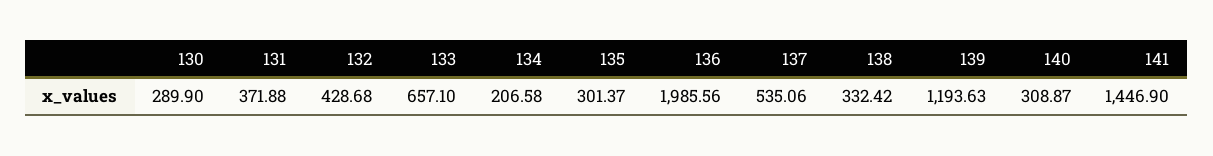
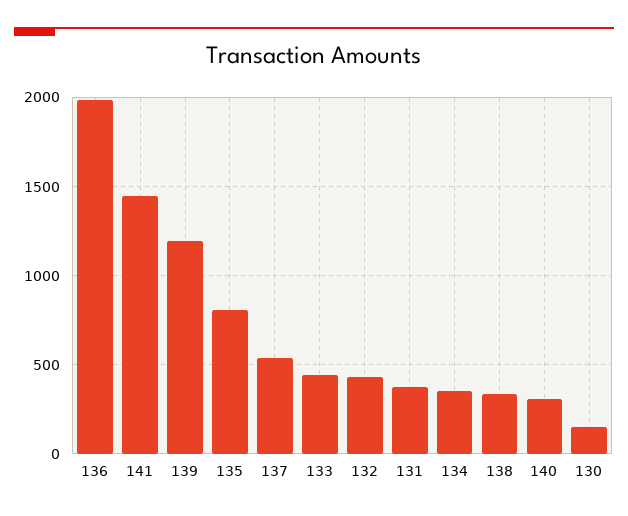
  {
-   "130": 289.9,
+   "130": 150,
    "131": 371.88,
    "132": 428.68,
-   "133": 657.1,
+   "133": 450,
-   "134": 206.58,
+   "134": 350,
-   "135": 301.37,
+   "135": 800,
    "136": 1985.56,
    "137": 535.06,
    "138": 332.42,
    "139": 1193.63,
    "140": 308.87,
    "141": 1446.9
  }

